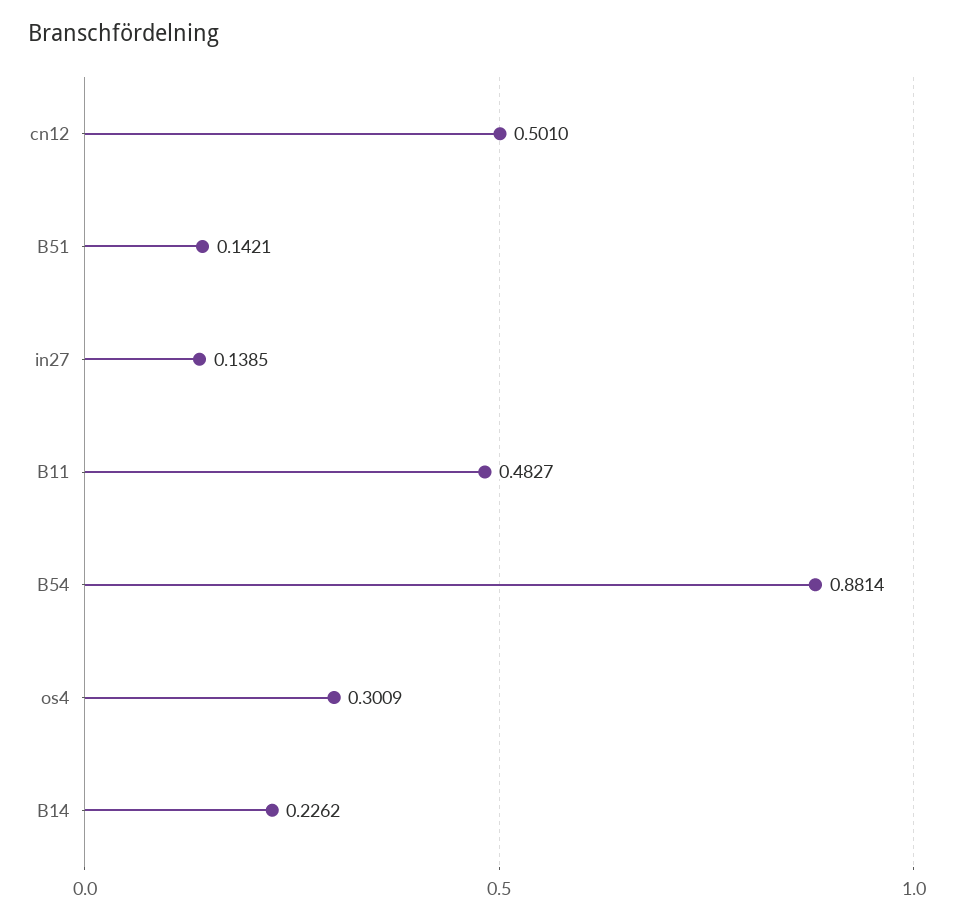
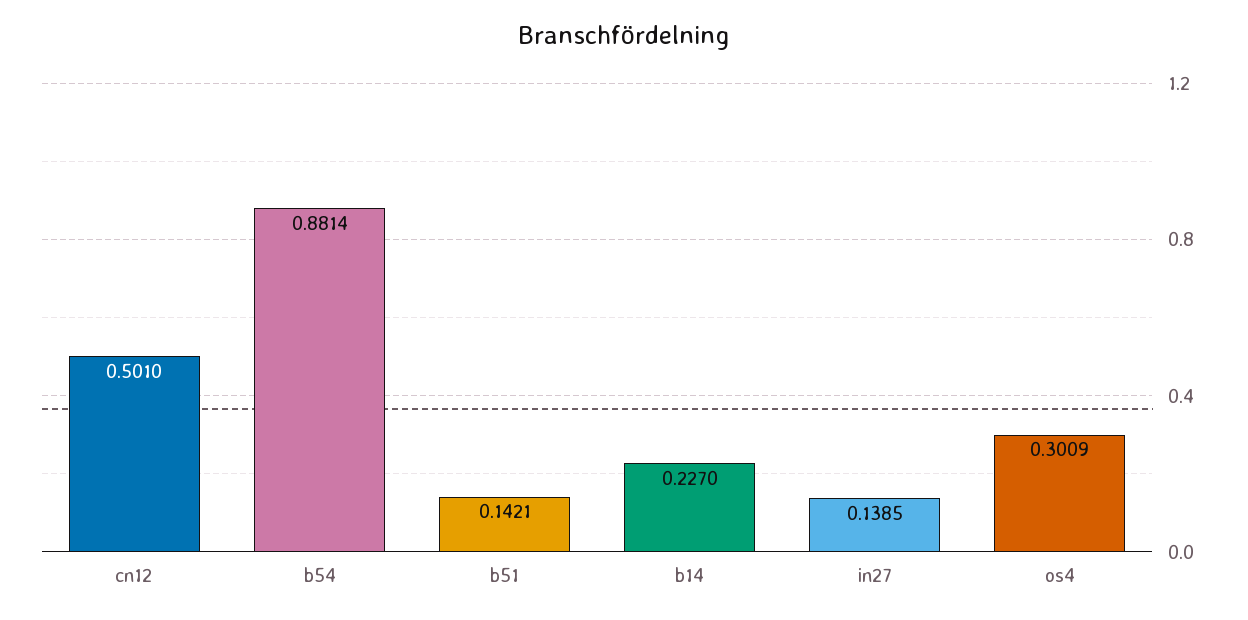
  {
    "cn12": 0.501,
    "B51": 0.1421,
    "in27": 0.1385,
-   "B11": 0.4827,
    "B54": 0.8814,
    "os4": 0.3009,
-   "B14": 0.2262
+   "B14": 0.227
  }

